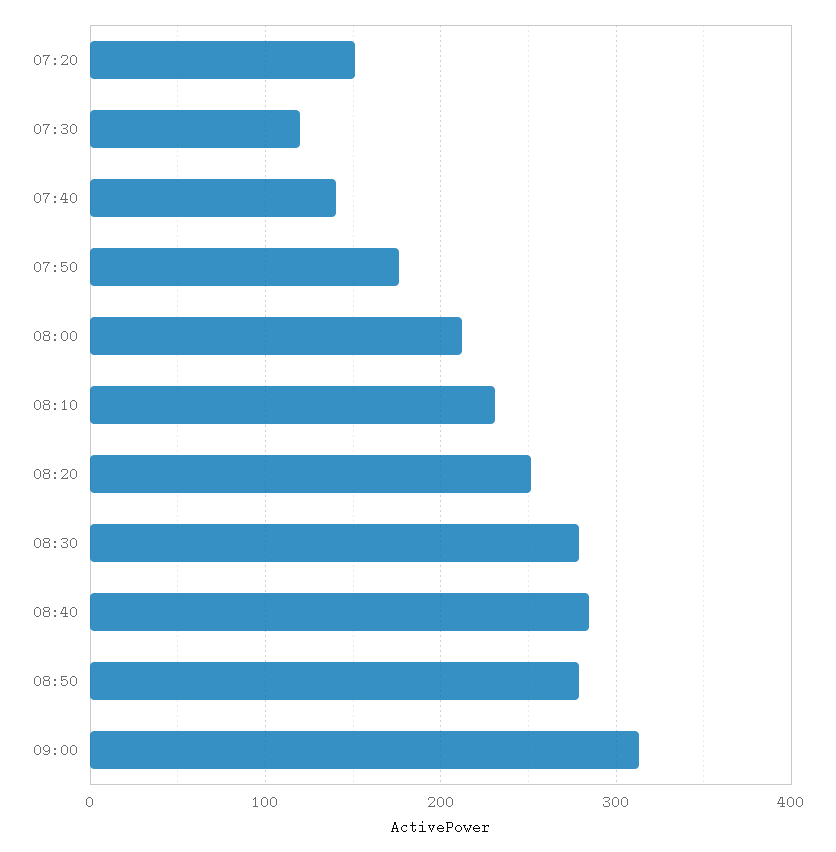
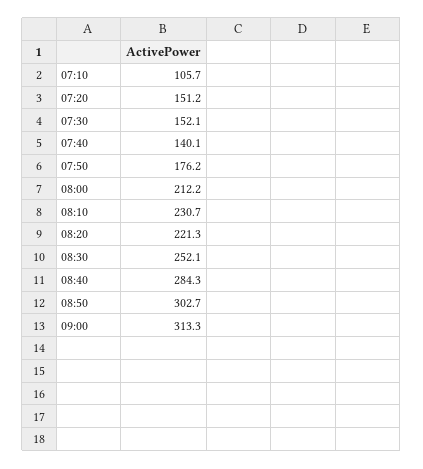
  {
    "07:20": 151.2,
-   "07:30": 120,
+   "07:30": 152.1,
    "07:40": 140.1,
    "07:50": 176.2,
    "08:00": 212.2,
    "08:10": 230.7,
-   "08:20": 250,
+   "08:20": 221.3,
-   "08:30": 280,
+   "08:30": 252.1,
    "08:40": 284.3,
-   "08:50": 280,
+   "08:50": 302.7,
-   "09:00": 313.3
+   "09:00": 313.3,
+   "07:10": 105.7
  }

